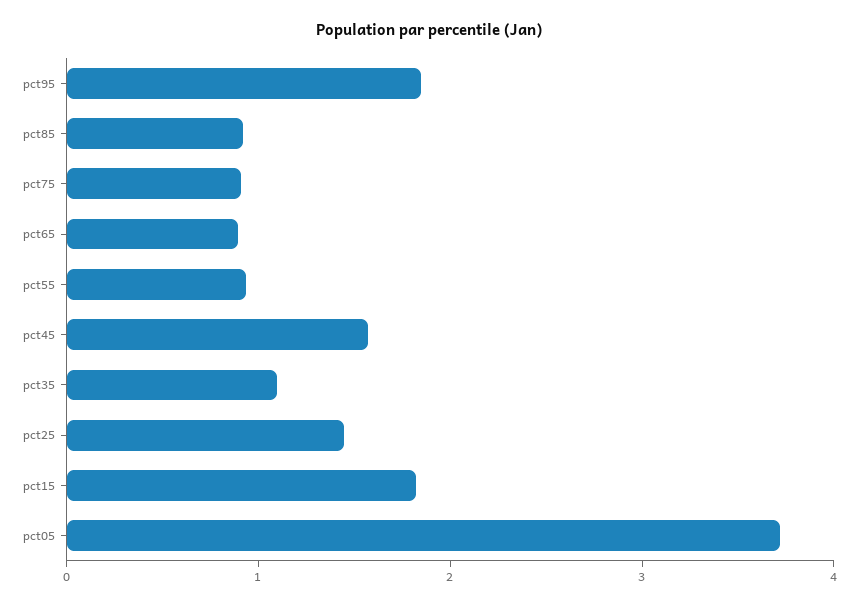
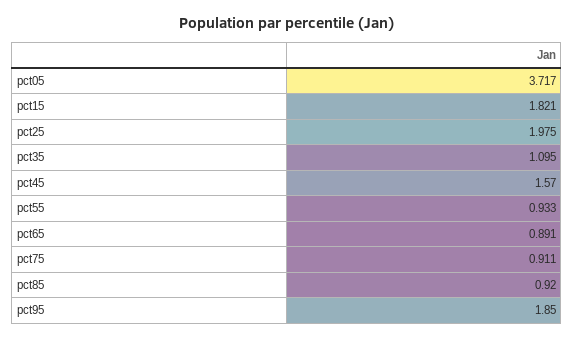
  {
    "pct95": 1.85,
    "pct85": 0.92,
    "pct75": 0.911,
    "pct65": 0.891,
    "pct55": 0.933,
    "pct45": 1.57,
    "pct35": 1.095,
-   "pct25": 1.4,
+   "pct25": 1.975,
    "pct15": 1.821,
    "pct05": 3.717
  }

